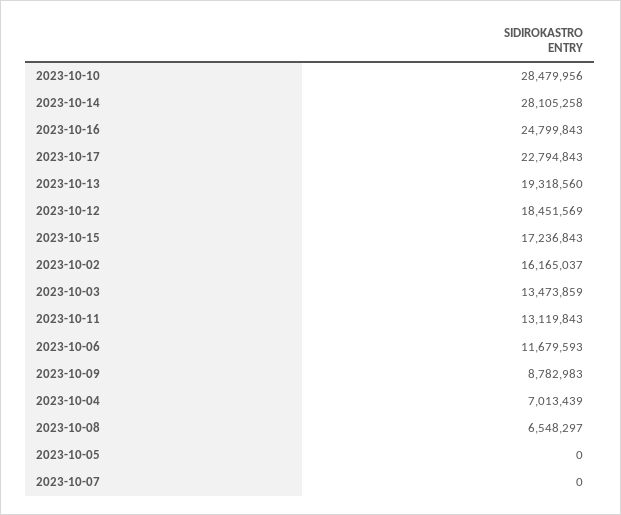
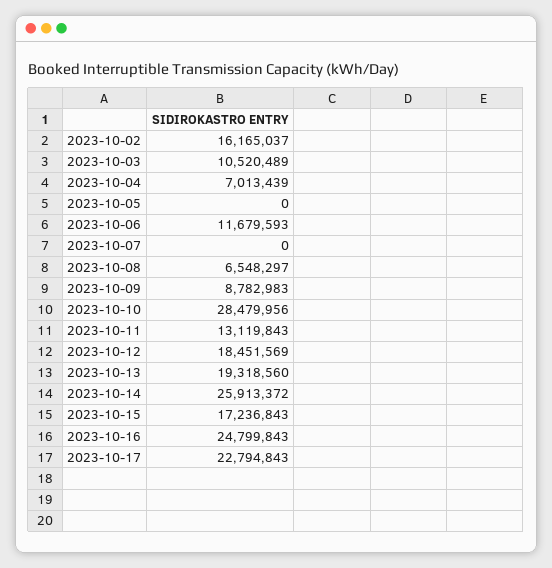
  {
    "2023-10-10": 28479956,
-   "2023-10-14": 28105258,
+   "2023-10-14": 25913372,
    "2023-10-16": 24799843,
    "2023-10-17": 22794843,
    "2023-10-13": 19318560,
    "2023-10-12": 18451569,
    "2023-10-15": 17236843,
    "2023-10-02": 16165037,
-   "2023-10-03": 13473859,
+   "2023-10-03": 10520489,
    "2023-10-11": 13119843,
    "2023-10-06": 11679593,
    "2023-10-09": 8782983,
    "2023-10-04": 7013439,
    "2023-10-08": 6548297,
    "2023-10-05": 0,
    "2023-10-07": 0
  }

